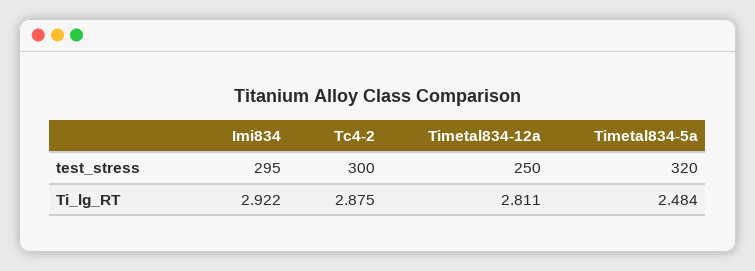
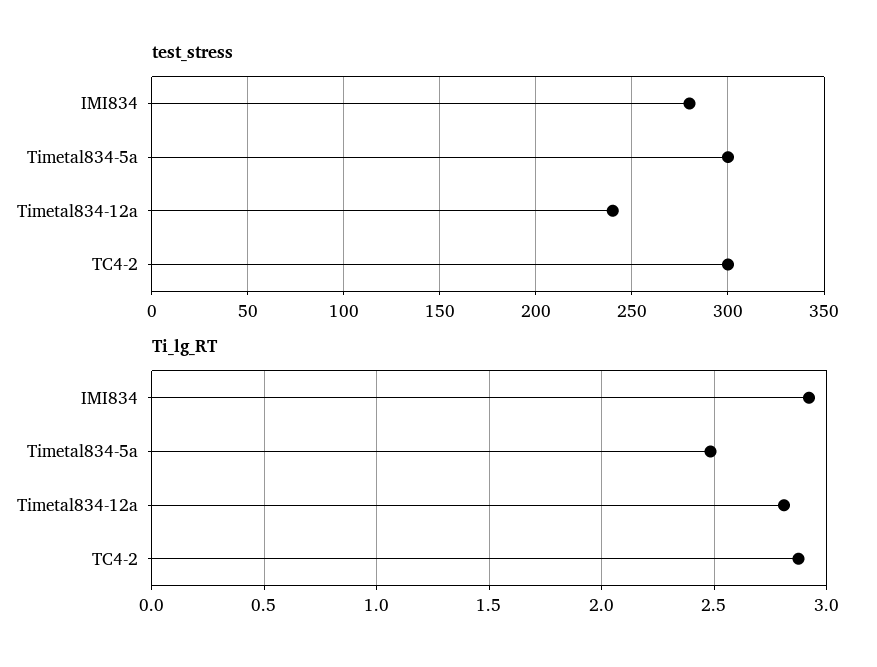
  {
    "test_stress": {
-     "Imi834": 295,
+     "Imi834": 280,
      "Tc4-2": 300,
-     "Timetal834-12a": 250,
+     "Timetal834-12a": 240,
-     "Timetal834-5a": 320
+     "Timetal834-5a": 300
    },
    "Ti_lg_RT": {
      "Imi834": 2.922,
      "Tc4-2": 2.875,
      "Timetal834-12a": 2.811,
      "Timetal834-5a": 2.484
    }
  }

